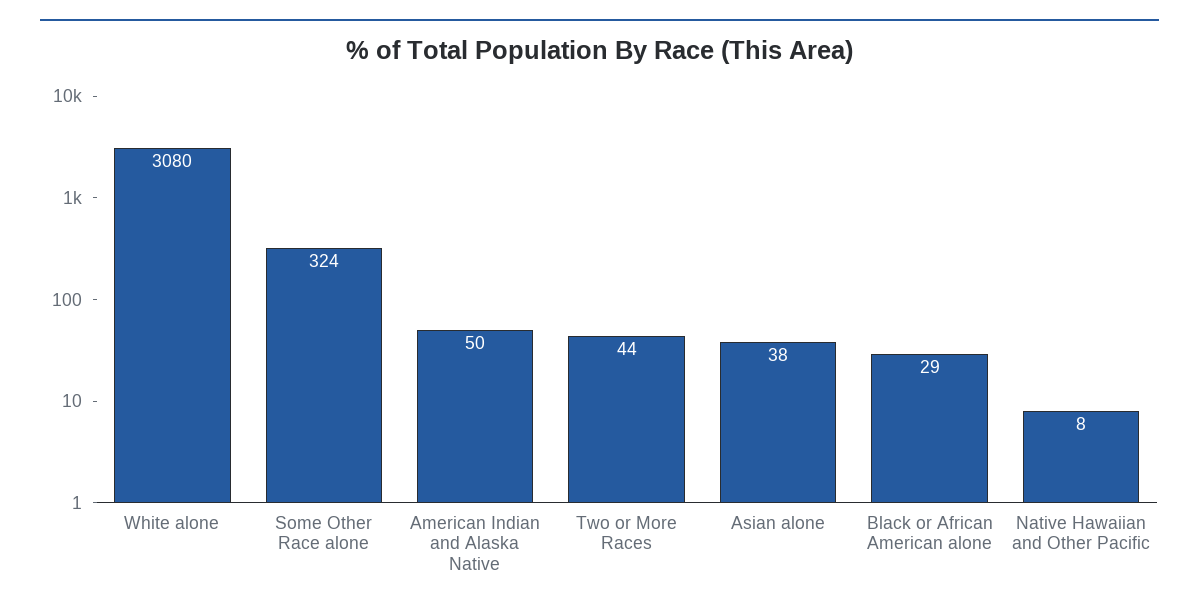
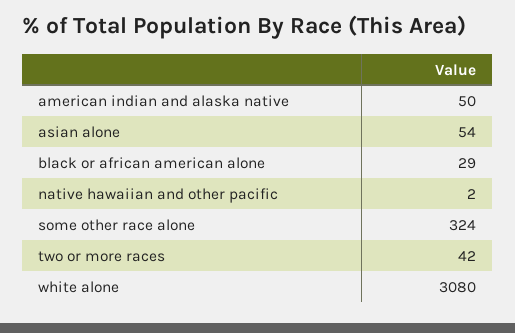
  {
    "White alone": 3080,
    "Some Other Race alone": 324,
    "American Indian and Alaska Native": 50,
-   "Two or More Races": 44,
+   "Two or More Races": 42,
-   "Asian alone": 38,
+   "Asian alone": 54,
    "Black or African American alone": 29,
-   "Native Hawaiian and Other Pacific": 8
+   "Native Hawaiian and Other Pacific": 2
  }

